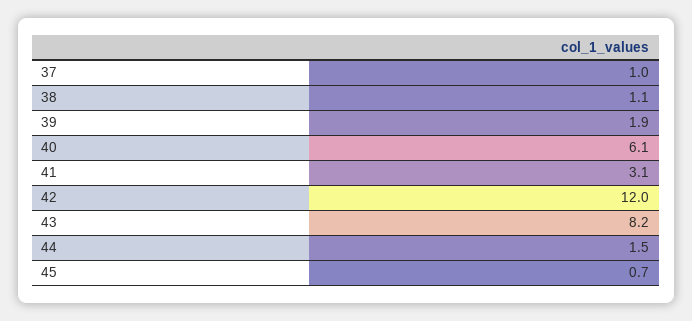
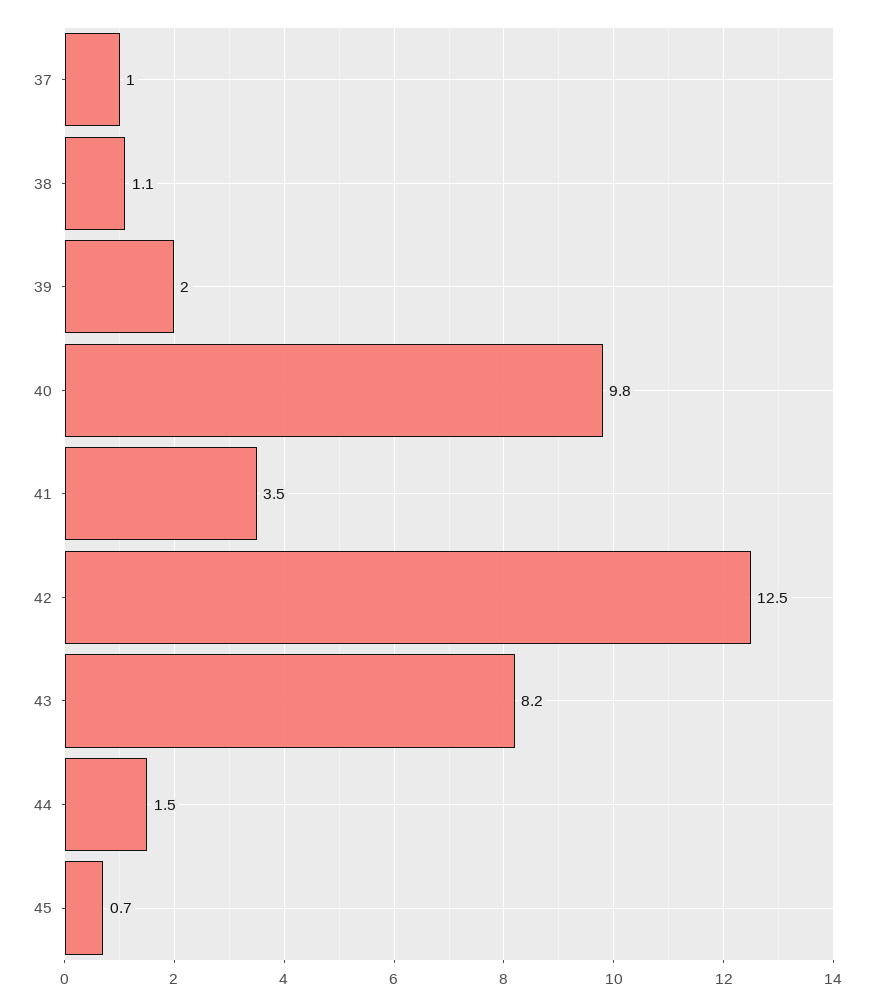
  {
    "37": 1,
    "38": 1.1,
-   "39": 1.9,
+   "39": 2,
-   "40": 6.1,
+   "40": 9.8,
-   "41": 3.1,
+   "41": 3.5,
-   "42": 12,
+   "42": 12.5,
    "43": 8.2,
    "44": 1.5,
    "45": 0.7
  }

